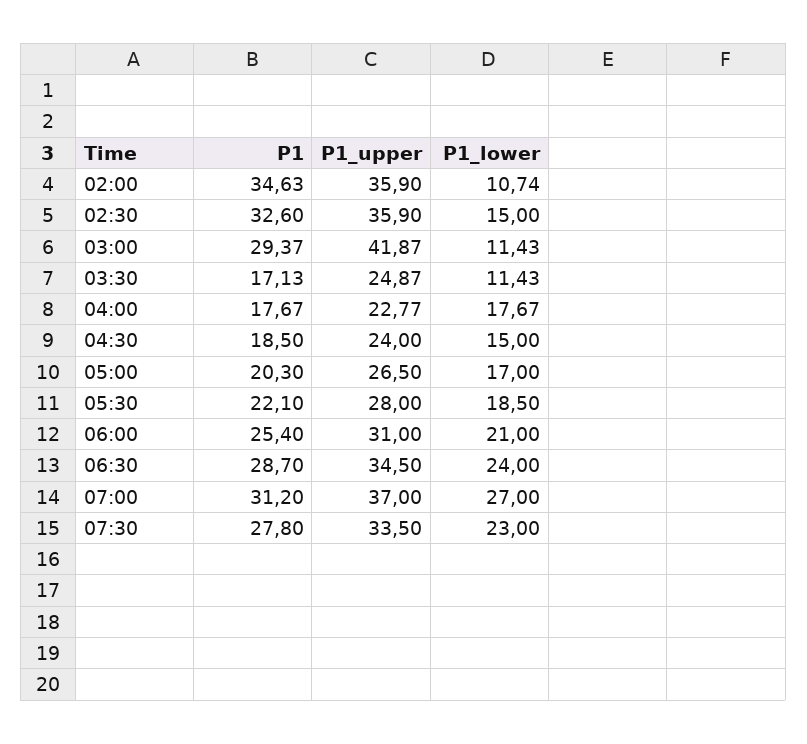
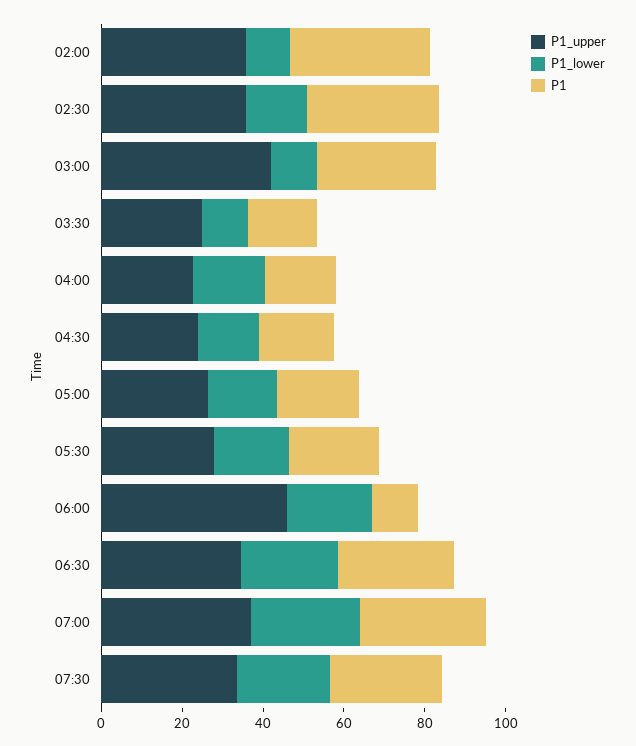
  {
    "P1": {
      "02:00": 34.63,
      "02:30": 32.6,
      "03:00": 29.37,
      "03:30": 17.13,
      "04:00": 17.67,
      "04:30": 18.5,
      "05:00": 20.3,
      "05:30": 22.1,
-     "06:00": 25.4,
+     "06:00": 10,
      "06:30": 28.7,
      "07:00": 31.2,
      "07:30": 27.8
    },
    "P1_upper": {
      "02:00": 35.9,
      "02:30": 35.9,
      "03:00": 41.87,
      "03:30": 24.87,
      "04:00": 22.77,
      "04:30": 24,
      "05:00": 26.5,
      "05:30": 28,
-     "06:00": 31,
+     "06:00": 45,
      "06:30": 34.5,
      "07:00": 37,
      "07:30": 33.5
    },
    "P1_lower": {
      "02:00": 10.74,
      "02:30": 15,
      "03:00": 11.43,
      "03:30": 11.43,
      "04:00": 17.67,
      "04:30": 15,
      "05:00": 17,
      "05:30": 18.5,
      "06:00": 21,
      "06:30": 24,
      "07:00": 27,
      "07:30": 23
    }
  }

